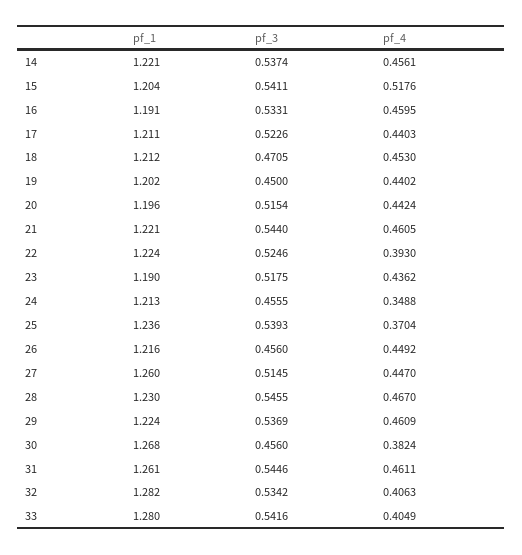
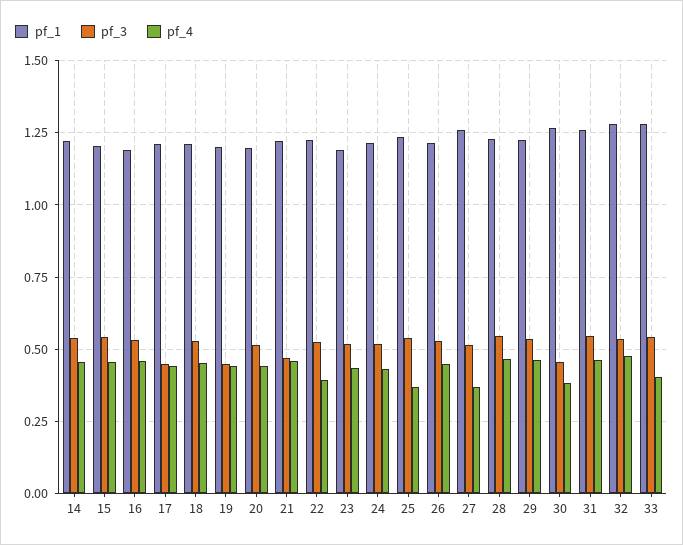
  {
    "pf_1": {
      "14": 1.221,
      "15": 1.204,
      "16": 1.191,
      "17": 1.211,
      "18": 1.212,
      "19": 1.202,
      "20": 1.196,
      "21": 1.221,
      "22": 1.224,
      "23": 1.19,
      "24": 1.213,
      "25": 1.236,
      "26": 1.216,
      "27": 1.26,
      "28": 1.23,
      "29": 1.224,
      "30": 1.268,
      "31": 1.261,
      "32": 1.282,
      "33": 1.28
    },
    "pf_3": {
      "14": 0.5374,
      "15": 0.5411,
      "16": 0.5331,
-     "17": 0.5226,
+     "17": 0.45,
-     "18": 0.4705,
+     "18": 0.525,
      "19": 0.45,
      "20": 0.5154,
-     "21": 0.544,
+     "21": 0.475,
      "22": 0.5246,
      "23": 0.5175,
-     "24": 0.4555,
+     "24": 0.525,
      "25": 0.5393,
-     "26": 0.456,
+     "26": 0.525,
      "27": 0.5145,
      "28": 0.5455,
      "29": 0.5369,
      "30": 0.456,
      "31": 0.5446,
      "32": 0.5342,
      "33": 0.5416
    },
    "pf_4": {
      "14": 0.4561,
-     "15": 0.5176,
+     "15": 0.45,
      "16": 0.4595,
      "17": 0.4403,
      "18": 0.453,
      "19": 0.4402,
      "20": 0.4424,
      "21": 0.4605,
      "22": 0.393,
      "23": 0.4362,
-     "24": 0.3488,
+     "24": 0.425,
      "25": 0.3704,
      "26": 0.4492,
-     "27": 0.447,
+     "27": 0.375,
      "28": 0.467,
      "29": 0.4609,
      "30": 0.3824,
      "31": 0.4611,
-     "32": 0.4063,
+     "32": 0.475,
      "33": 0.4049
    }
  }

